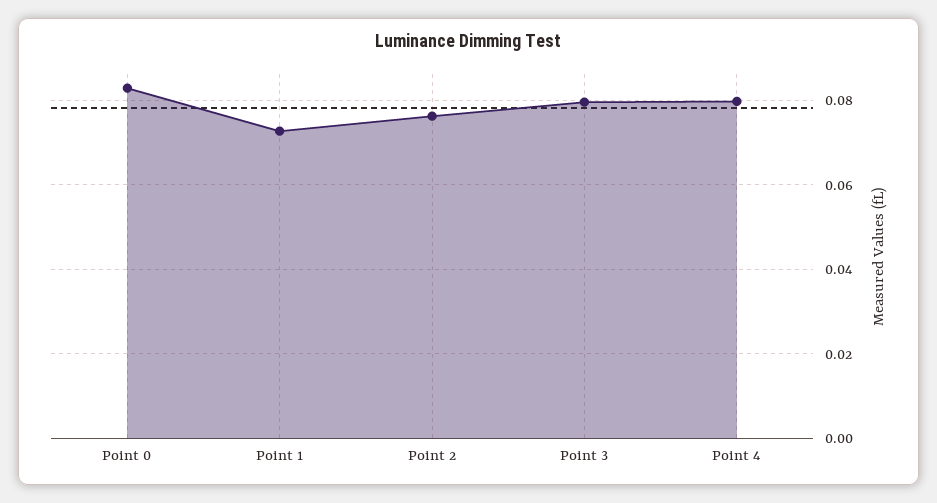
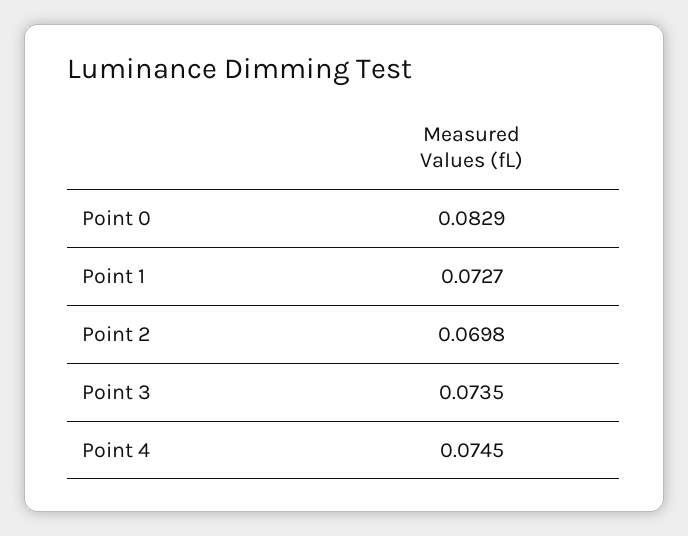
  {
    "Point 0": 0.0829,
    "Point 1": 0.0727,
-   "Point 2": 0.076,
+   "Point 2": 0.0698,
-   "Point 3": 0.08,
+   "Point 3": 0.0735,
-   "Point 4": 0.08
+   "Point 4": 0.0745
  }

